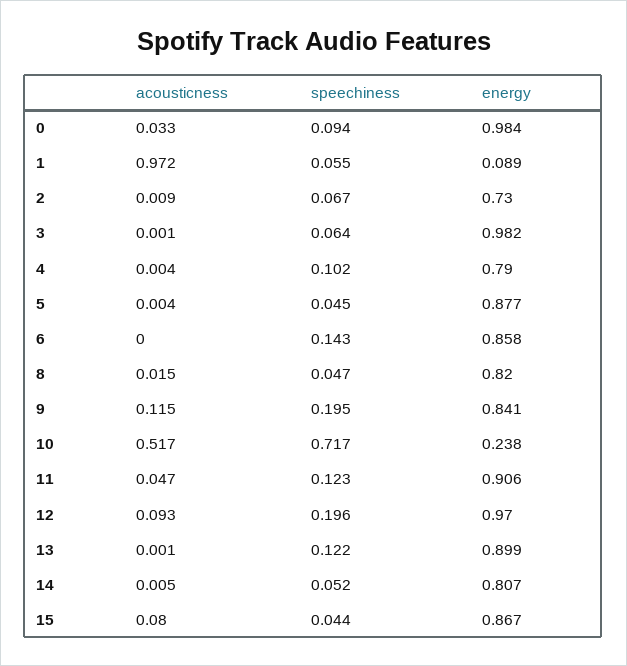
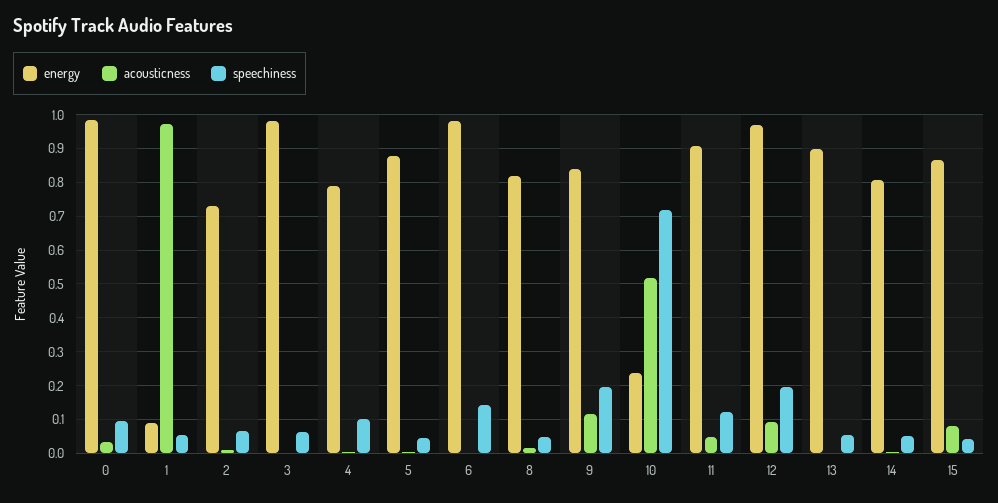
  {
    "acousticness": {
      "0": 0.033,
      "1": 0.972,
      "2": 0.009,
      "3": 0.001,
      "4": 0.004,
      "5": 0.004,
      "6": 0,
      "8": 0.015,
      "9": 0.115,
      "10": 0.517,
      "11": 0.047,
      "12": 0.093,
      "13": 0.001,
      "14": 0.005,
      "15": 0.08
    },
    "speechiness": {
      "0": 0.094,
      "1": 0.055,
      "2": 0.067,
      "3": 0.064,
      "4": 0.102,
      "5": 0.045,
      "6": 0.143,
      "8": 0.047,
      "9": 0.195,
      "10": 0.717,
      "11": 0.123,
      "12": 0.196,
-     "13": 0.122,
+     "13": 0.06,
      "14": 0.052,
      "15": 0.044
    },
    "energy": {
      "0": 0.984,
      "1": 0.089,
      "2": 0.73,
      "3": 0.982,
      "4": 0.79,
      "5": 0.877,
-     "6": 0.858,
+     "6": 0.98,
      "8": 0.82,
      "9": 0.841,
      "10": 0.238,
      "11": 0.906,
      "12": 0.97,
      "13": 0.899,
      "14": 0.807,
      "15": 0.867
    }
  }

